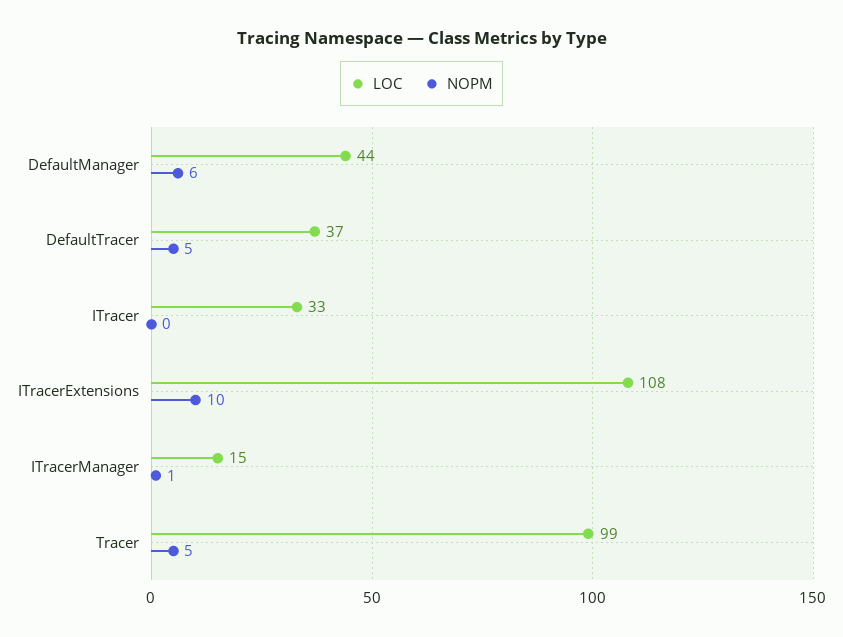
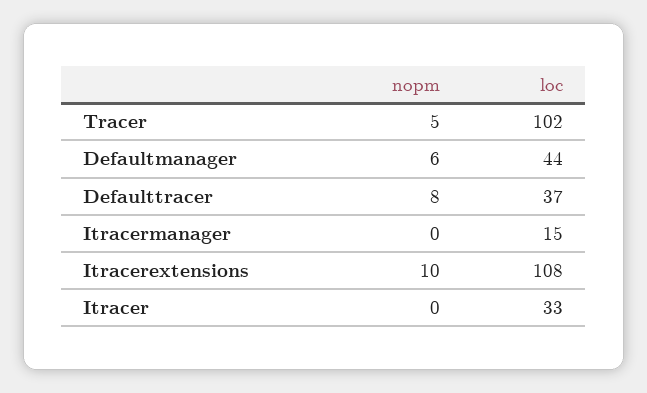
  {
    "LOC": {
      "DefaultManager": 44,
      "DefaultTracer": 37,
      "ITracer": 33,
      "ITracerExtensions": 108,
      "ITracerManager": 15,
-     "Tracer": 99
+     "Tracer": 102
    },
    "NOPM": {
      "DefaultManager": 6,
-     "DefaultTracer": 5,
+     "DefaultTracer": 8,
      "ITracer": 0,
      "ITracerExtensions": 10,
-     "ITracerManager": 1,
+     "ITracerManager": 0,
      "Tracer": 5
    }
  }

